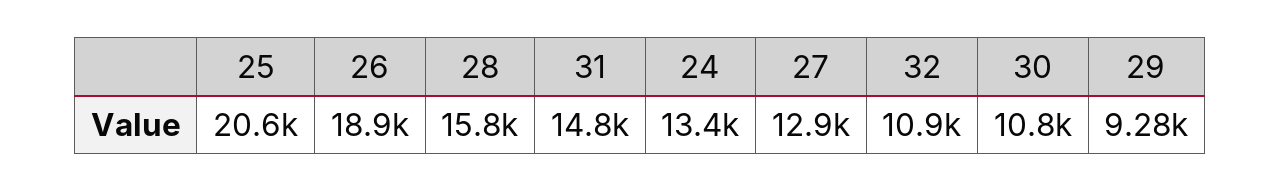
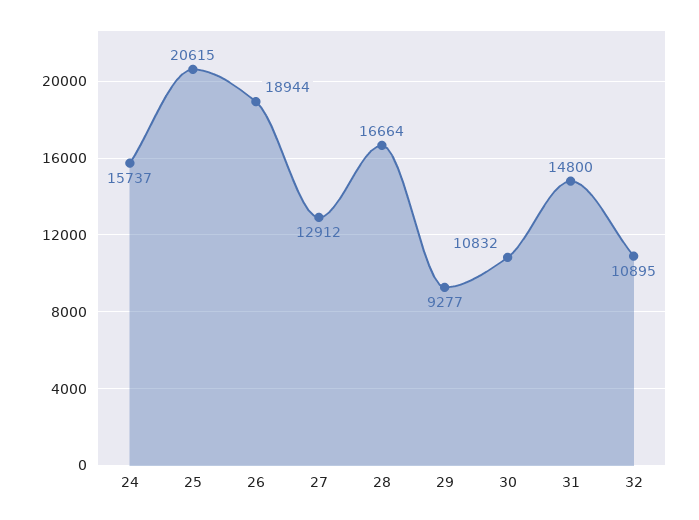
  {
    "25": 20615,
    "26": 18944,
-   "28": 15800,
+   "28": 16664,
    "31": 14800,
-   "24": 13400,
+   "24": 15737,
    "27": 12912,
    "32": 10895,
    "30": 10832,
    "29": 9277
  }

